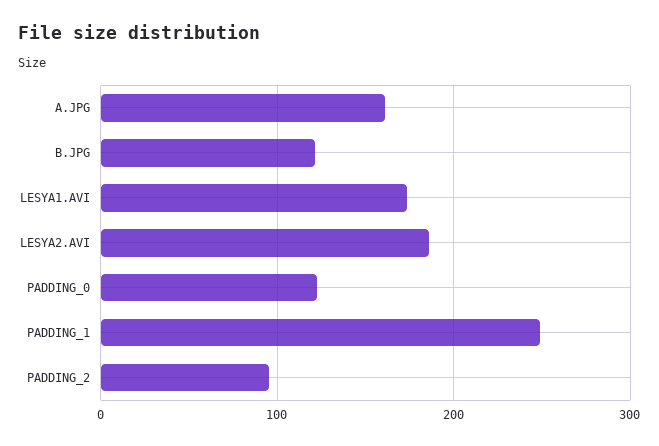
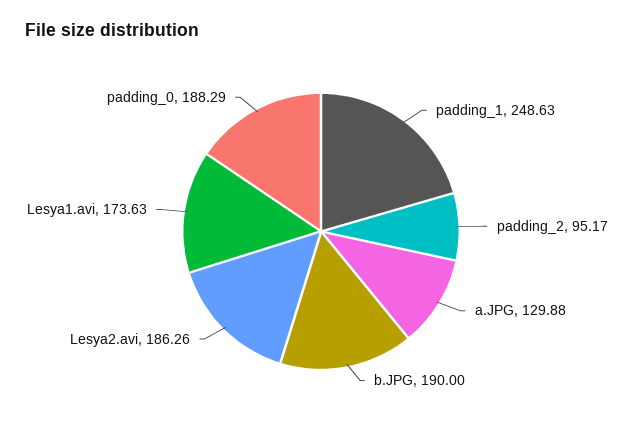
  {
-   "A.JPG": 160,
+   "A.JPG": 129.88,
-   "B.JPG": 120,
+   "B.JPG": 190,
    "LESYA1.AVI": 173.63,
    "LESYA2.AVI": 186.26,
-   "PADDING_0": 120,
+   "PADDING_0": 188.29,
    "PADDING_1": 248.63,
    "PADDING_2": 95.17
  }

